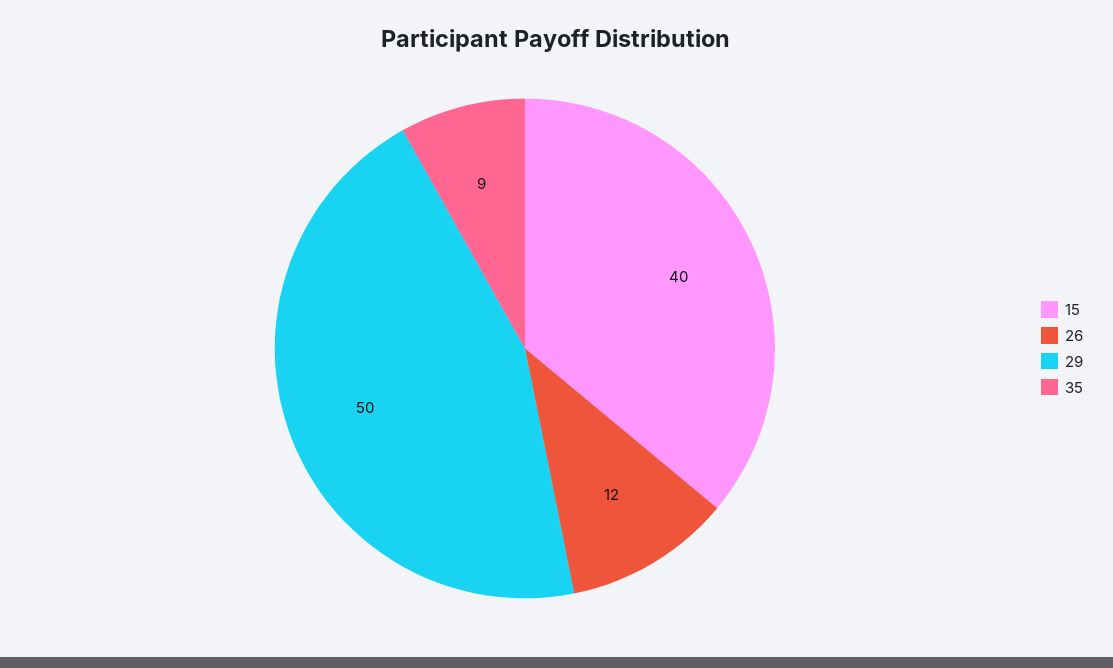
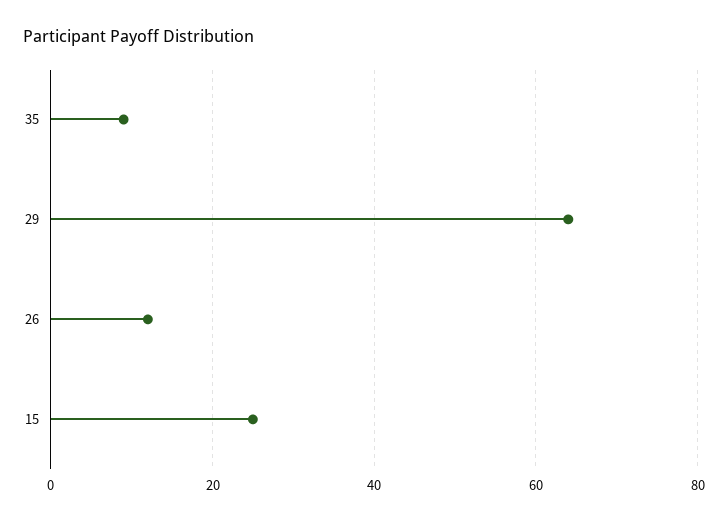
  {
-   "15": 40,
+   "15": 25,
    "26": 12,
-   "29": 50,
+   "29": 65,
    "35": 9
  }

